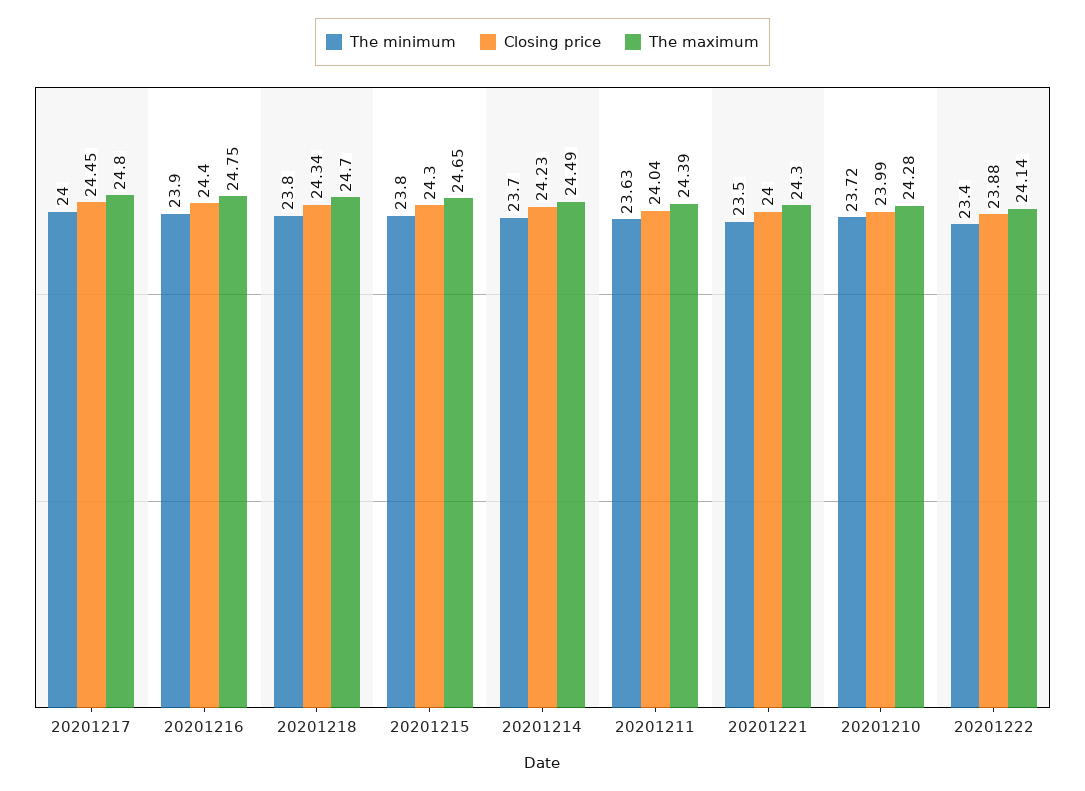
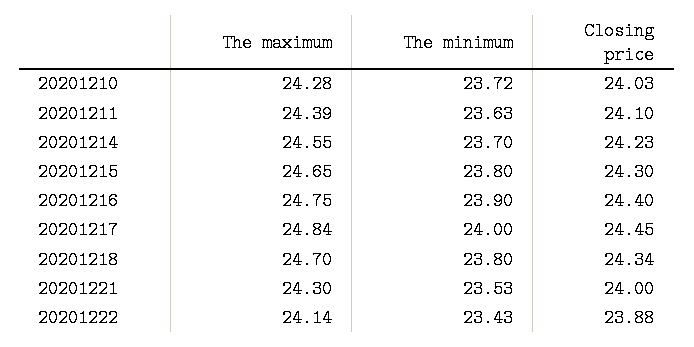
  {
    "The minimum": {
      "20201217": 24,
      "20201216": 23.9,
      "20201218": 23.8,
      "20201215": 23.8,
      "20201214": 23.7,
      "20201211": 23.63,
-     "20201221": 23.5,
+     "20201221": 23.53,
      "20201210": 23.72,
-     "20201222": 23.4
+     "20201222": 23.43
    },
    "Closing price": {
      "20201217": 24.45,
      "20201216": 24.4,
      "20201218": 24.34,
      "20201215": 24.3,
      "20201214": 24.23,
-     "20201211": 24.04,
+     "20201211": 24.1,
      "20201221": 24,
-     "20201210": 23.99,
+     "20201210": 24.03,
      "20201222": 23.88
    },
    "The maximum": {
-     "20201217": 24.8,
+     "20201217": 24.84,
      "20201216": 24.75,
      "20201218": 24.7,
      "20201215": 24.65,
-     "20201214": 24.49,
+     "20201214": 24.55,
      "20201211": 24.39,
      "20201221": 24.3,
      "20201210": 24.28,
      "20201222": 24.14
    }
  }

